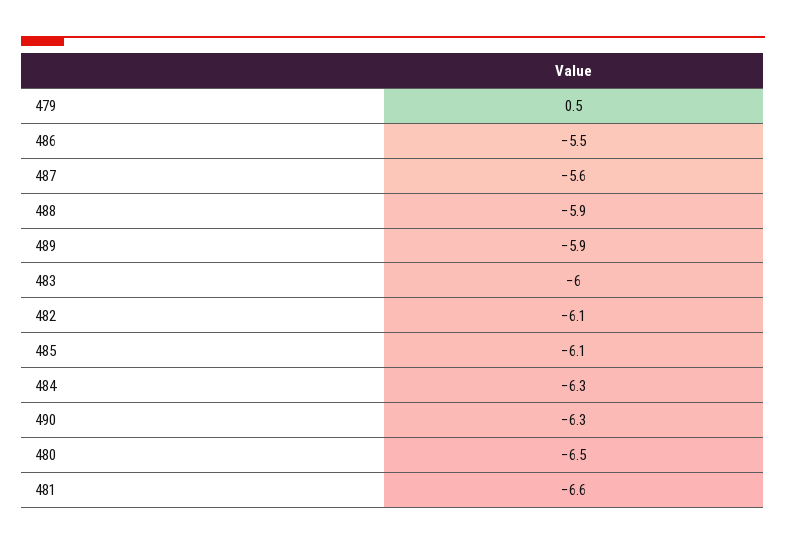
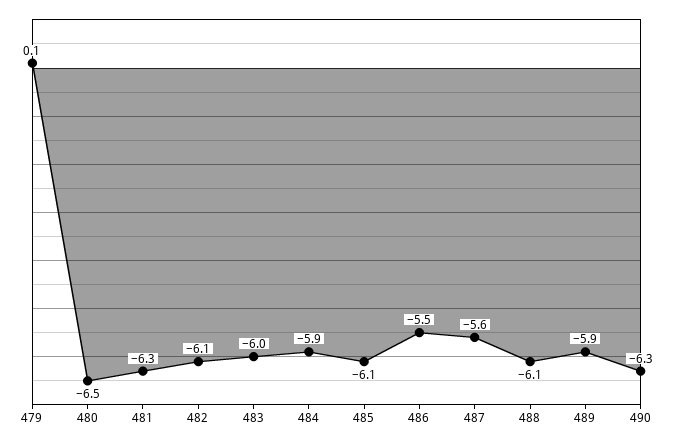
  {
-   "479": 0.5,
+   "479": 0.1,
    "486": -5.5,
    "487": -5.6,
-   "488": -5.9,
+   "488": -6.1,
    "489": -5.9,
    "483": -6,
    "482": -6.1,
    "485": -6.1,
-   "484": -6.3,
+   "484": -5.9,
    "490": -6.3,
    "480": -6.5,
-   "481": -6.6
+   "481": -6.3
  }

